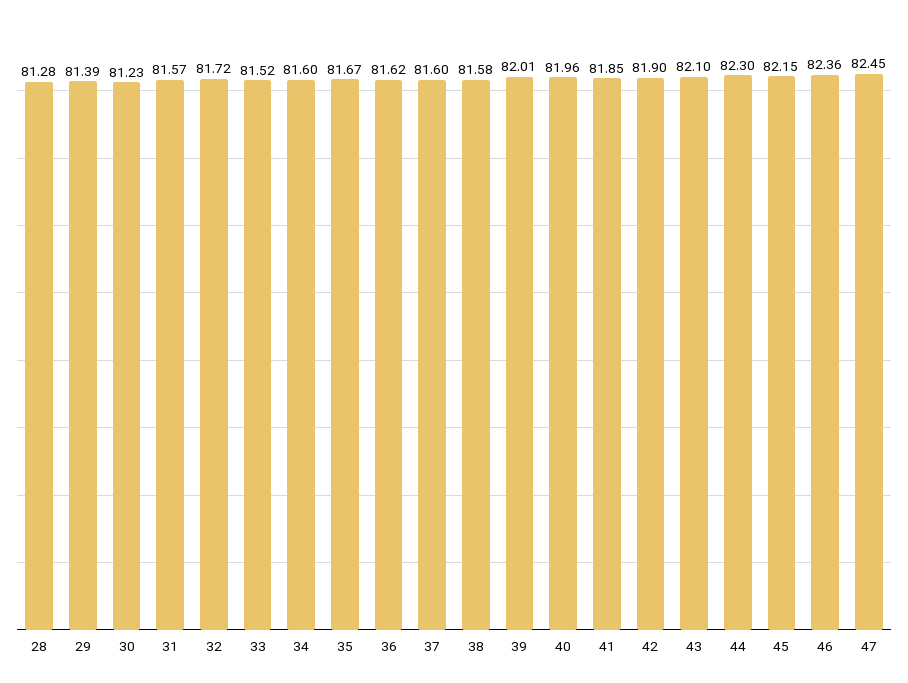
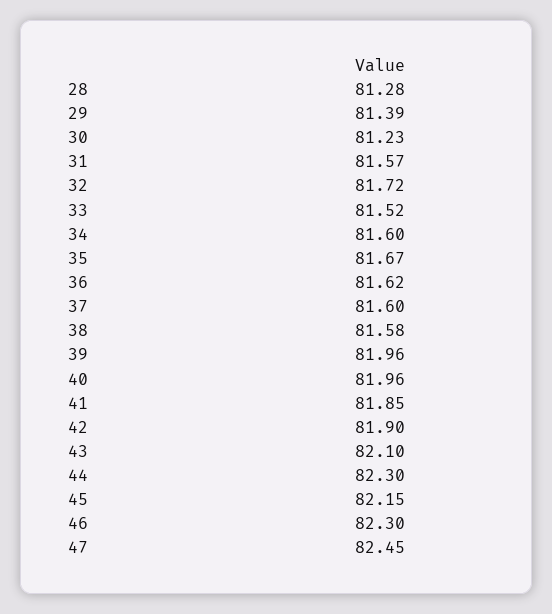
  {
    "28": 81.28,
    "29": 81.39,
    "30": 81.23,
    "31": 81.57,
    "32": 81.72,
    "33": 81.52,
    "34": 81.6,
    "35": 81.67,
    "36": 81.62,
    "37": 81.6,
    "38": 81.58,
-   "39": 82.01,
+   "39": 81.96,
    "40": 81.96,
    "41": 81.85,
    "42": 81.9,
    "43": 82.1,
    "44": 82.3,
    "45": 82.15,
-   "46": 82.36,
+   "46": 82.3,
    "47": 82.45
  }

